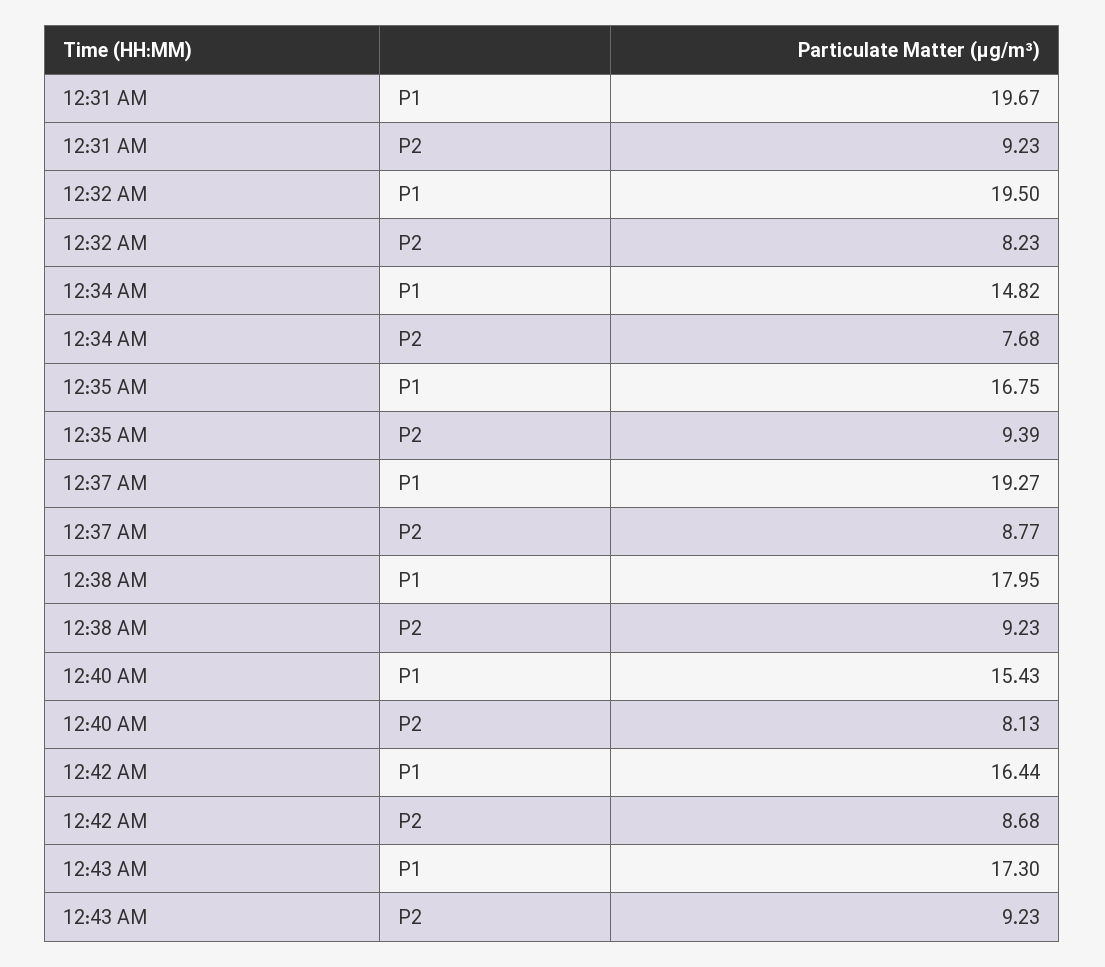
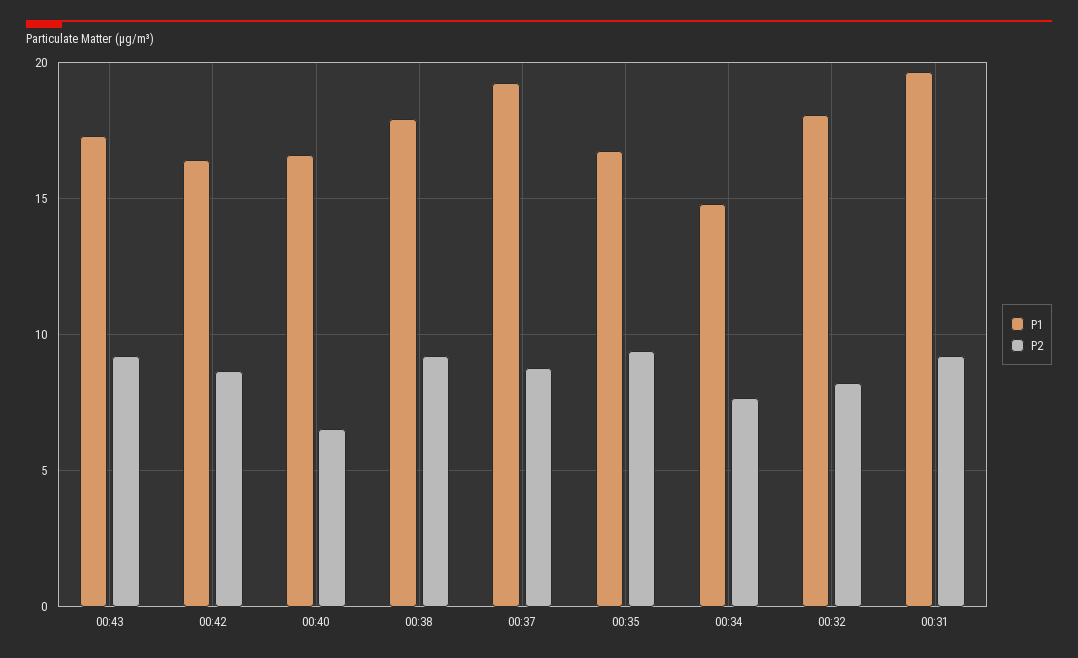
  {
    "P1": {
      "12:31 AM": 19.67,
-     "12:32 AM": 19.5,
+     "12:32 AM": 18,
      "12:34 AM": 14.82,
      "12:35 AM": 16.75,
      "12:37 AM": 19.27,
      "12:38 AM": 17.95,
-     "12:40 AM": 15.43,
+     "12:40 AM": 16.5,
      "12:42 AM": 16.44,
      "12:43 AM": 17.3
    },
    "P2": {
      "12:31 AM": 9.23,
      "12:32 AM": 8.23,
      "12:34 AM": 7.68,
      "12:35 AM": 9.39,
      "12:37 AM": 8.77,
      "12:38 AM": 9.23,
-     "12:40 AM": 8.13,
+     "12:40 AM": 6.5,
      "12:42 AM": 8.68,
      "12:43 AM": 9.23
    }
  }

